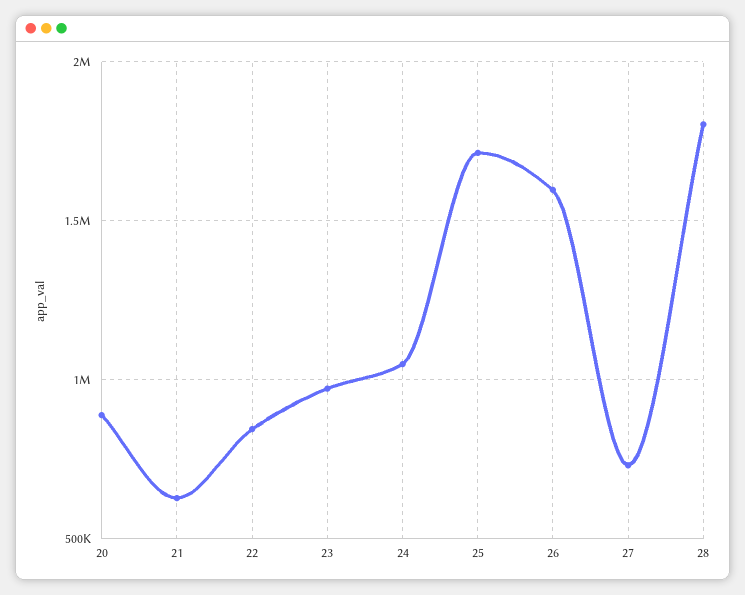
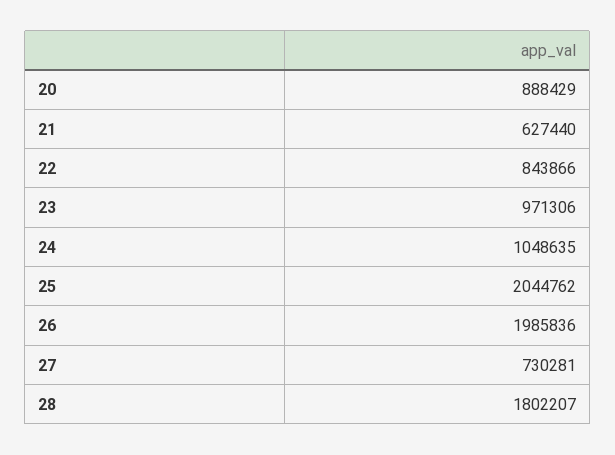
  {
    "20": 888429,
    "21": 627440,
    "22": 843866,
    "23": 971306,
    "24": 1048635,
-   "25": 1700000,
+   "25": 2044762,
-   "26": 1600000,
+   "26": 1985836,
    "27": 730281,
    "28": 1802207
  }

